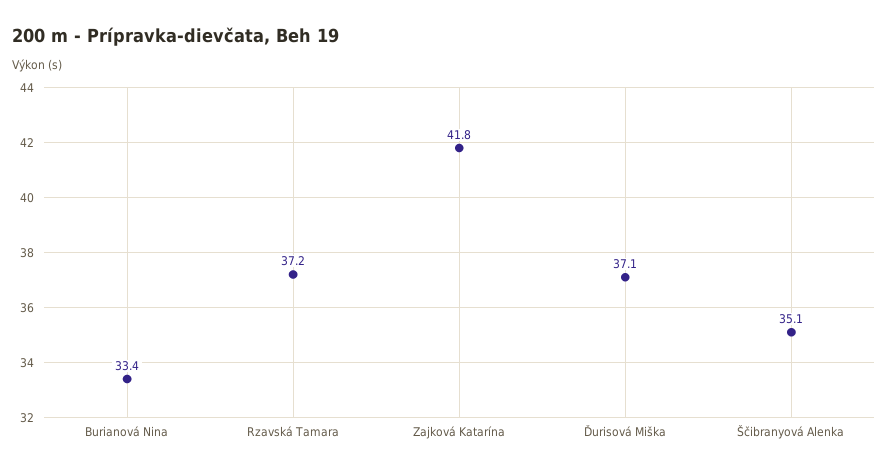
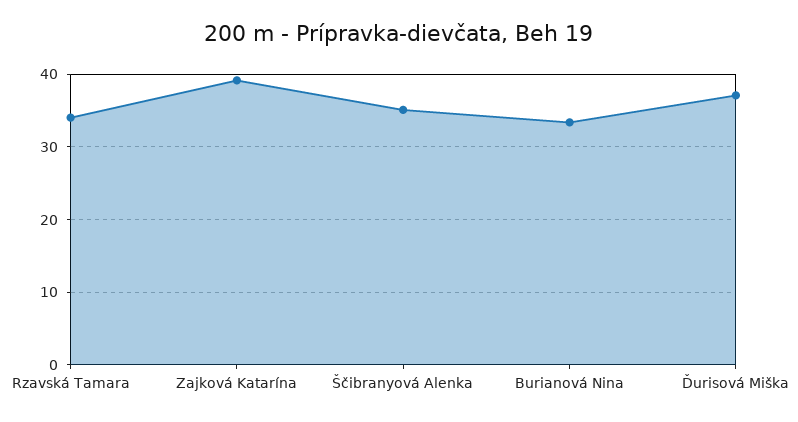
  {
    "Burianová Nina": 33.4,
-   "Rzavská Tamara": 37.2,
+   "Rzavská Tamara": 34,
-   "Zajková Katarína": 41.8,
+   "Zajková Katarína": 39,
    "Ďurisová Miška": 37.1,
    "Ščibranyová Alenka": 35.1
  }

